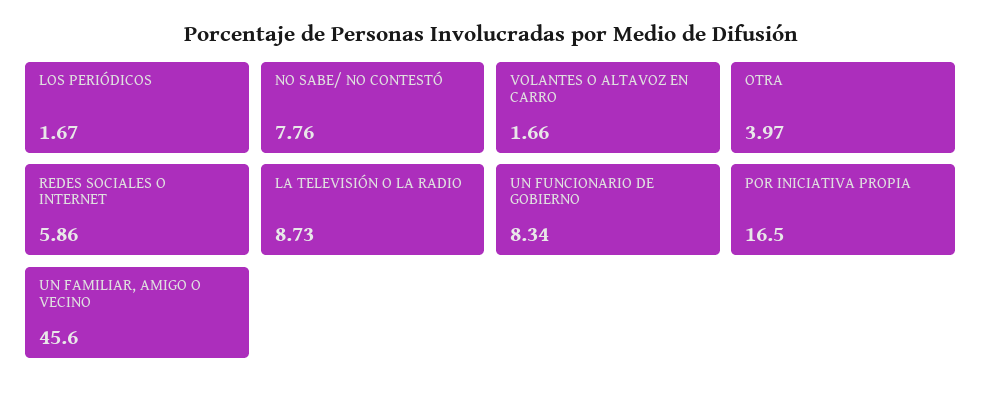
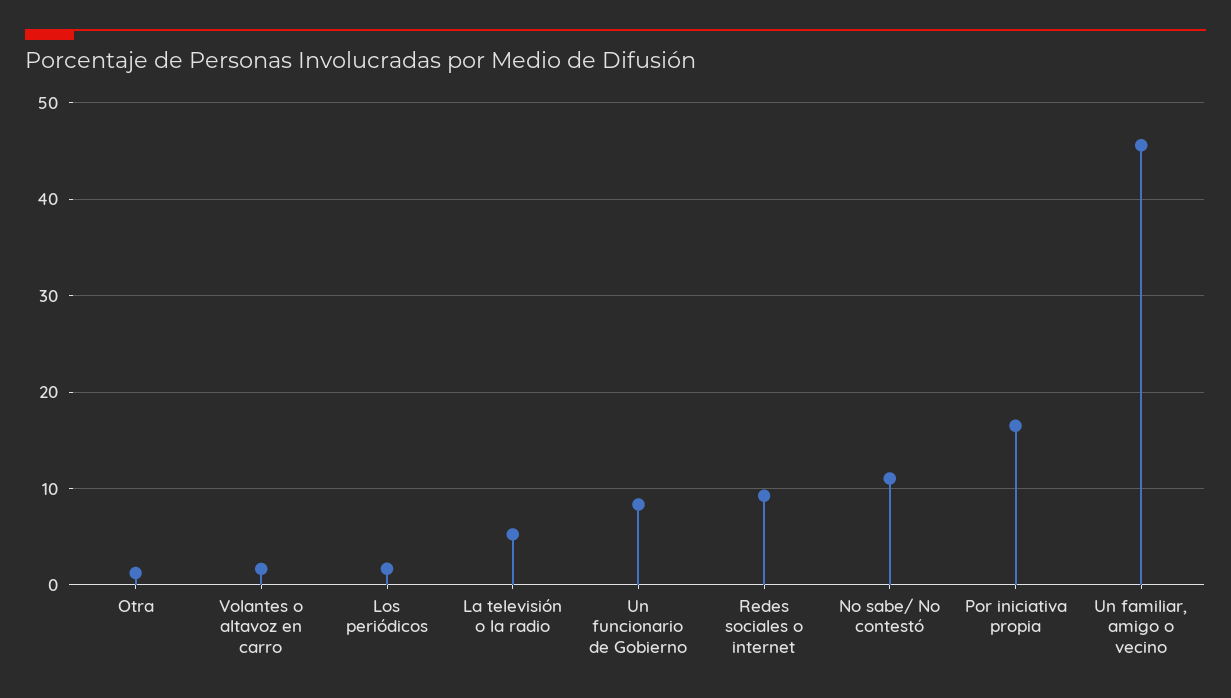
  {
    "LOS PERIÓDICOS": 1.67,
-   "NO SABE/ NO CONTESTÓ": 7.76,
+   "NO SABE/ NO CONTESTÓ": 11,
    "VOLANTES O ALTAVOZ EN CARRO": 1.66,
-   "OTRA": 3.97,
+   "OTRA": 1,
-   "REDES SOCIALES O INTERNET": 5.86,
+   "REDES SOCIALES O INTERNET": 9,
-   "LA TELEVISIÓN O LA RADIO": 8.73,
+   "LA TELEVISIÓN O LA RADIO": 5,
    "UN FUNCIONARIO DE GOBIERNO": 8.34,
    "POR INICIATIVA PROPIA": 16.5,
    "UN FAMILIAR, AMIGO O VECINO": 45.6
  }

